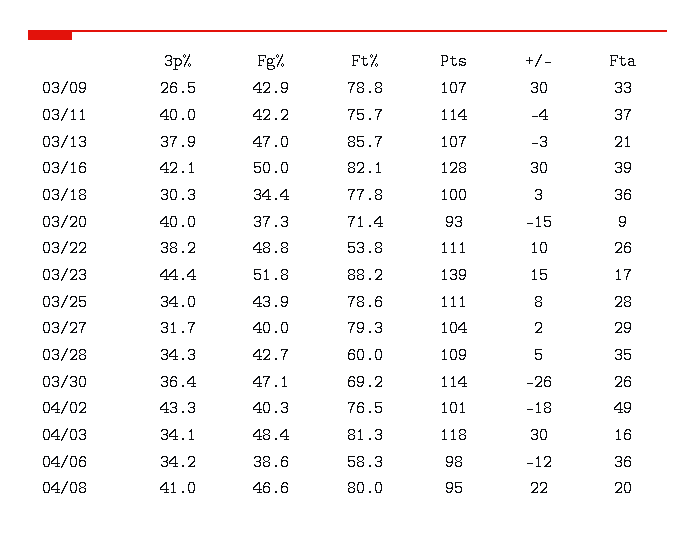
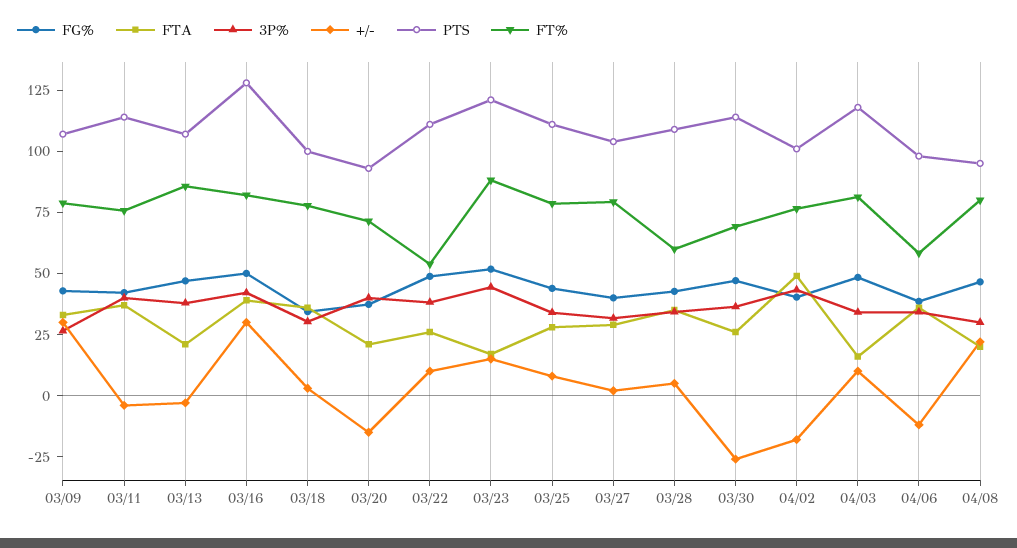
  {
    "3p%": {
      "03/09": 26.5,
      "03/11": 40,
      "03/13": 37.9,
      "03/16": 42.1,
      "03/18": 30.3,
      "03/20": 40,
      "03/22": 38.2,
      "03/23": 44.4,
      "03/25": 34,
      "03/27": 31.7,
      "03/28": 34.3,
      "03/30": 36.4,
      "04/02": 43.3,
      "04/03": 34.1,
      "04/06": 34.2,
-     "04/08": 41
+     "04/08": 30
    },
    "Fg%": {
      "03/09": 42.9,
      "03/11": 42.2,
      "03/13": 47,
      "03/16": 50,
      "03/18": 34.4,
      "03/20": 37.3,
      "03/22": 48.8,
      "03/23": 51.8,
      "03/25": 43.9,
      "03/27": 40,
      "03/28": 42.7,
      "03/30": 47.1,
      "04/02": 40.3,
      "04/03": 48.4,
      "04/06": 38.6,
      "04/08": 46.6
    },
    "Ft%": {
      "03/09": 78.8,
      "03/11": 75.7,
      "03/13": 85.7,
      "03/16": 82.1,
      "03/18": 77.8,
      "03/20": 71.4,
      "03/22": 53.8,
      "03/23": 88.2,
      "03/25": 78.6,
      "03/27": 79.3,
      "03/28": 60,
      "03/30": 69.2,
      "04/02": 76.5,
      "04/03": 81.3,
      "04/06": 58.3,
      "04/08": 80
    },
    "Pts": {
      "03/09": 107,
      "03/11": 114,
      "03/13": 107,
      "03/16": 128,
      "03/18": 100,
      "03/20": 93,
      "03/22": 111,
-     "03/23": 139,
+     "03/23": 120,
      "03/25": 111,
      "03/27": 104,
      "03/28": 109,
      "03/30": 114,
      "04/02": 101,
      "04/03": 118,
      "04/06": 98,
      "04/08": 95
    },
    "+/-": {
      "03/09": 30,
      "03/11": -4,
      "03/13": -3,
      "03/16": 30,
      "03/18": 3,
      "03/20": -15,
      "03/22": 10,
      "03/23": 15,
      "03/25": 8,
      "03/27": 2,
      "03/28": 5,
      "03/30": -26,
      "04/02": -18,
-     "04/03": 30,
+     "04/03": 10,
      "04/06": -12,
      "04/08": 22
    },
    "Fta": {
      "03/09": 33,
      "03/11": 37,
      "03/13": 21,
      "03/16": 39,
      "03/18": 36,
-     "03/20": 9,
+     "03/20": 20,
      "03/22": 26,
      "03/23": 17,
      "03/25": 28,
      "03/27": 29,
      "03/28": 35,
      "03/30": 26,
      "04/02": 49,
      "04/03": 16,
      "04/06": 36,
      "04/08": 20
    }
  }

